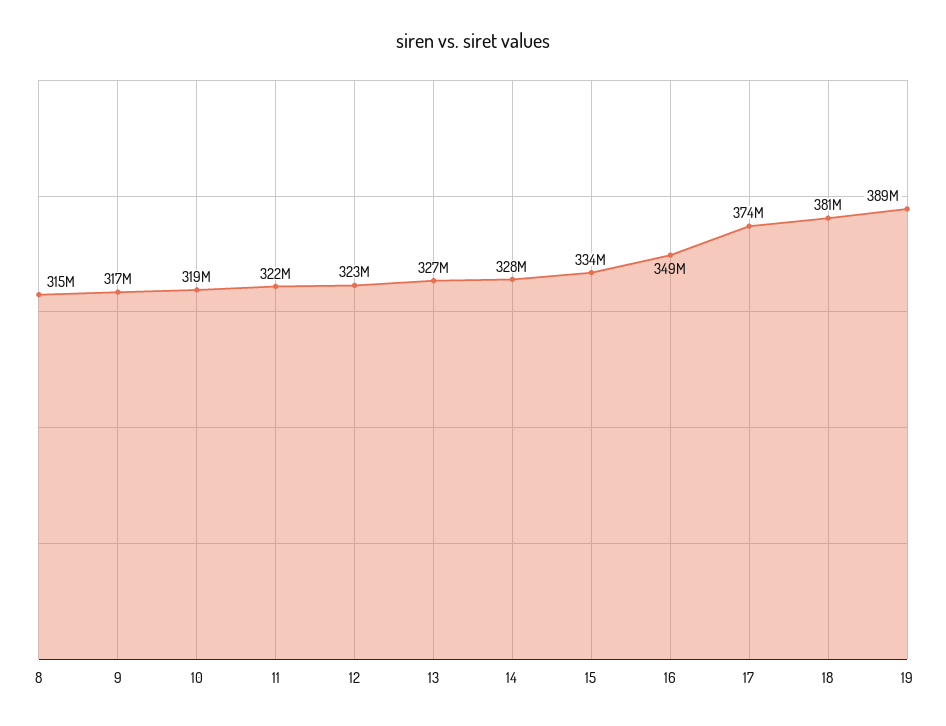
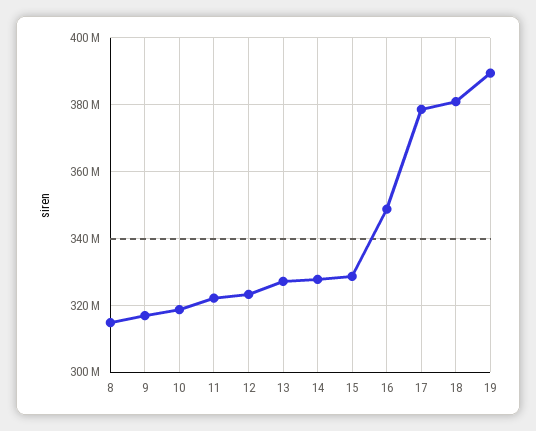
  {
    "8": 315000000,
    "9": 317000000,
    "10": 319000000,
    "11": 322000000,
    "12": 323000000,
    "13": 327000000,
    "14": 328000000,
-   "15": 334000000,
+   "15": 328000000,
    "16": 349000000,
-   "17": 374000000,
+   "17": 378000000,
    "18": 381000000,
    "19": 389000000
  }

